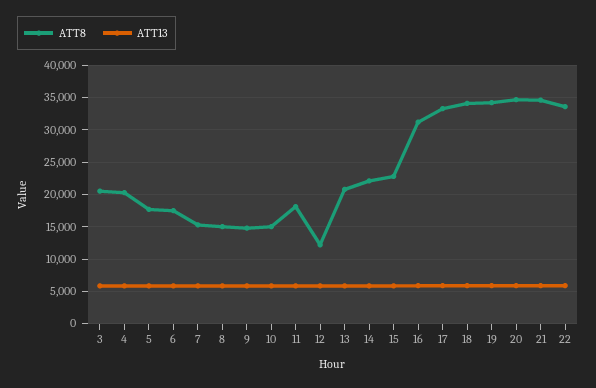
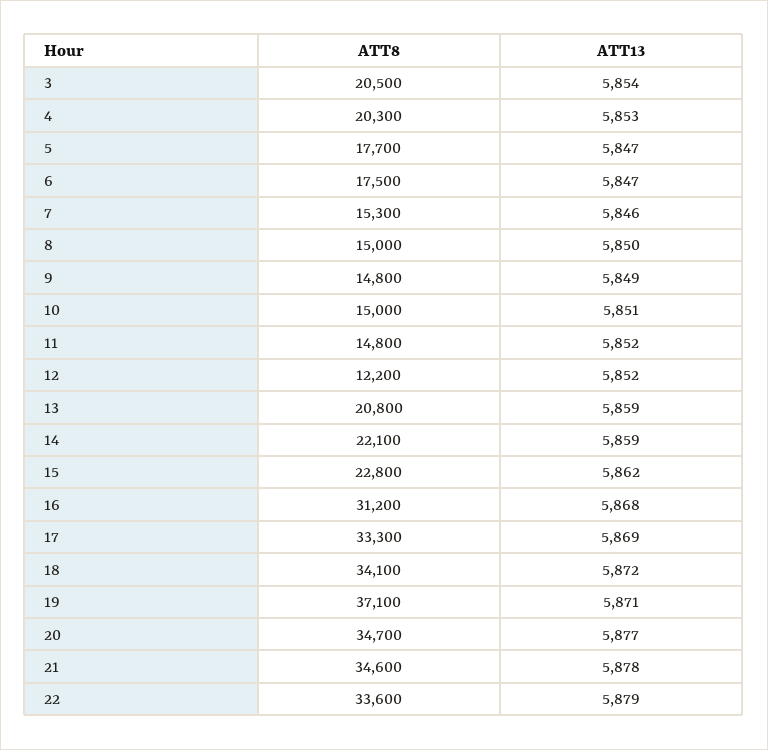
  {
    "ATT8": {
      "3": 20500,
      "4": 20300,
      "5": 17700,
      "6": 17500,
      "7": 15300,
      "8": 15000,
      "9": 14800,
      "10": 15000,
-     "11": 18000,
+     "11": 14800,
      "12": 12200,
      "13": 20800,
      "14": 22100,
      "15": 22800,
      "16": 31200,
      "17": 33300,
      "18": 34100,
-     "19": 34000,
+     "19": 37100,
      "20": 34700,
      "21": 34600,
      "22": 33600
    },
    "ATT13": {
      "3": 5854,
      "4": 5853,
      "5": 5847,
      "6": 5847,
      "7": 5846,
      "8": 5850,
      "9": 5849,
      "10": 5851,
      "11": 5852,
      "12": 5852,
      "13": 5859,
      "14": 5859,
      "15": 5862,
      "16": 5868,
      "17": 5869,
      "18": 5872,
      "19": 5871,
      "20": 5877,
      "21": 5878,
      "22": 5879
    }
  }

